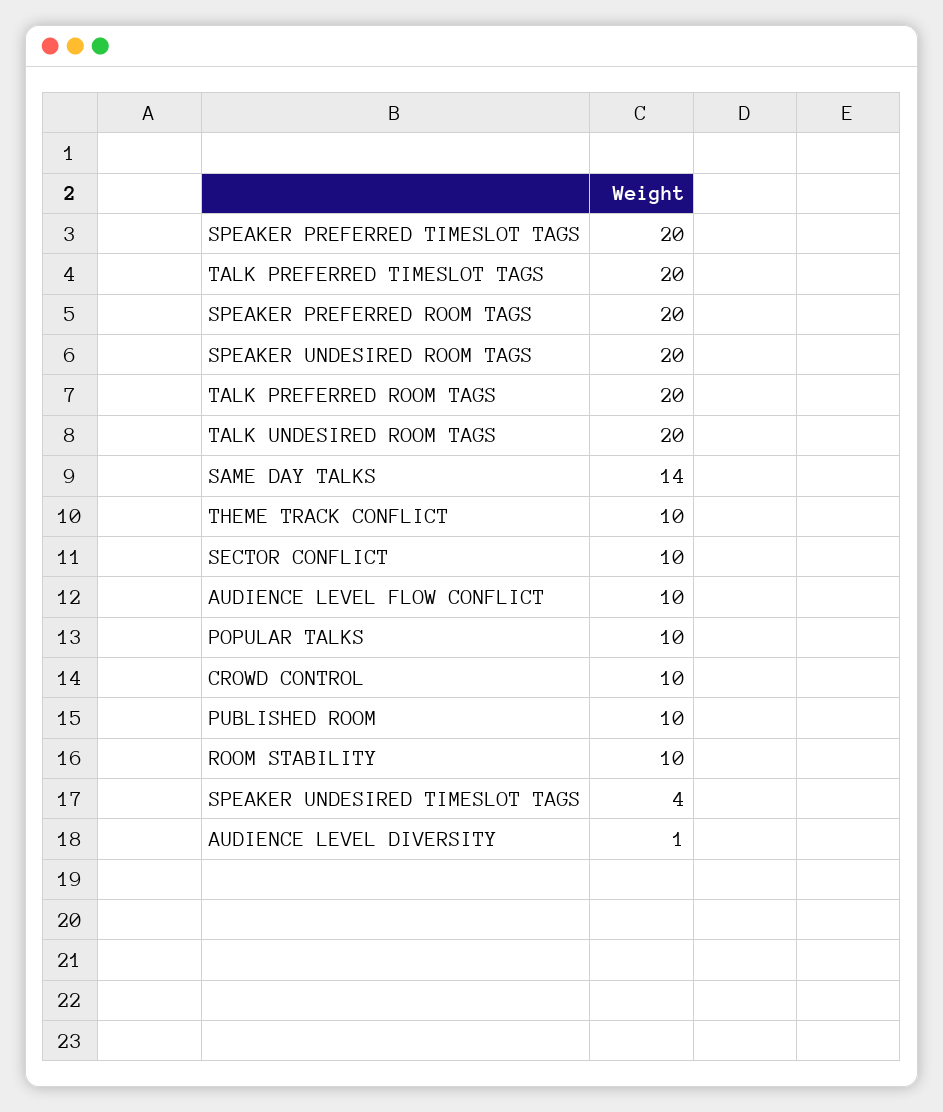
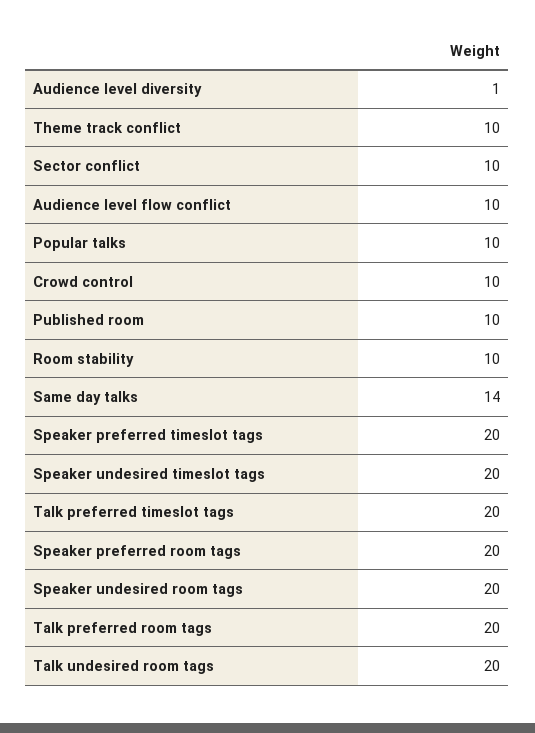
  {
    "SPEAKER PREFERRED TIMESLOT TAGS": 20,
    "TALK PREFERRED TIMESLOT TAGS": 20,
    "SPEAKER PREFERRED ROOM TAGS": 20,
    "SPEAKER UNDESIRED ROOM TAGS": 20,
    "TALK PREFERRED ROOM TAGS": 20,
    "TALK UNDESIRED ROOM TAGS": 20,
    "SAME DAY TALKS": 14,
    "THEME TRACK CONFLICT": 10,
    "SECTOR CONFLICT": 10,
    "AUDIENCE LEVEL FLOW CONFLICT": 10,
    "POPULAR TALKS": 10,
    "CROWD CONTROL": 10,
    "PUBLISHED ROOM": 10,
    "ROOM STABILITY": 10,
-   "SPEAKER UNDESIRED TIMESLOT TAGS": 4,
+   "SPEAKER UNDESIRED TIMESLOT TAGS": 20,
    "AUDIENCE LEVEL DIVERSITY": 1
  }

